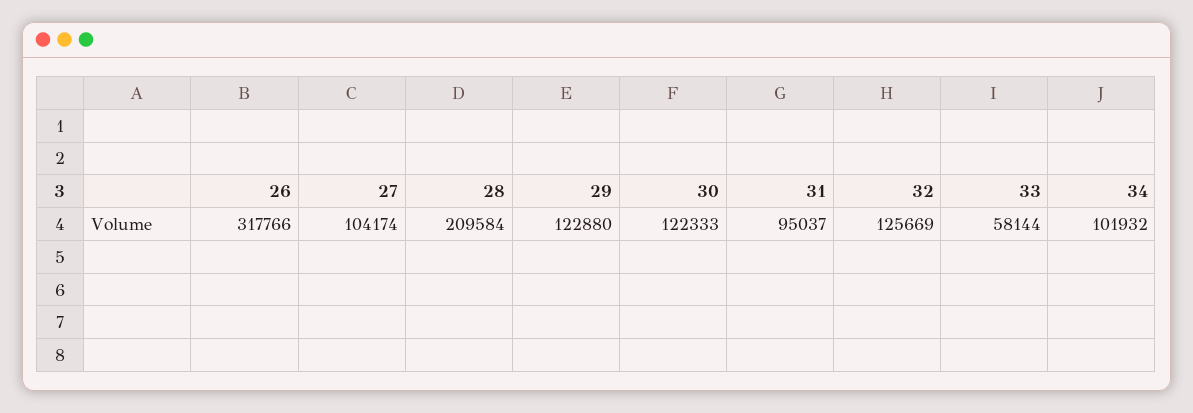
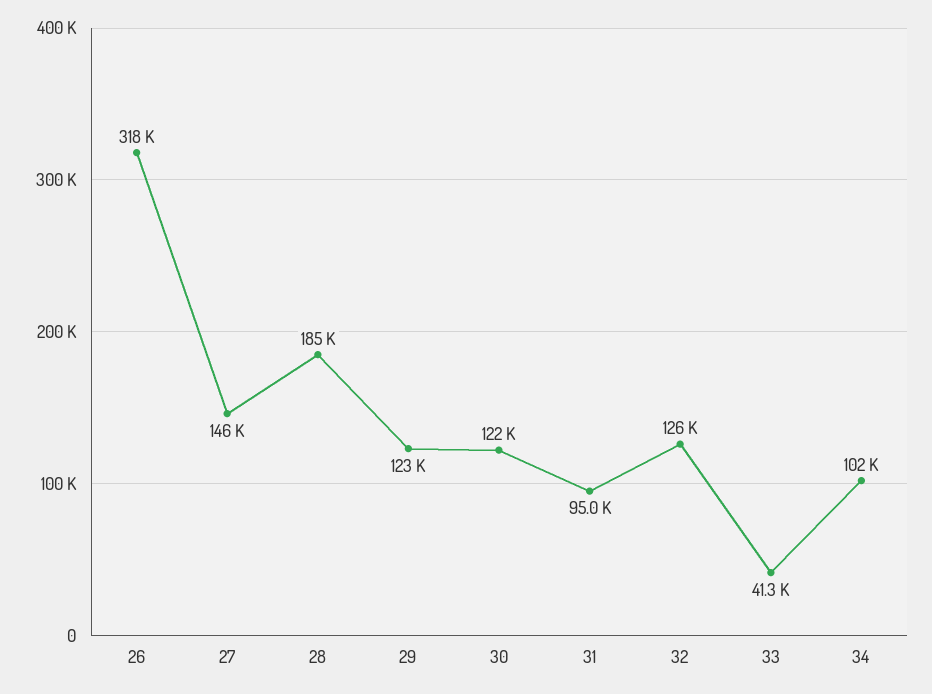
  {
    "26": 317766,
-   "27": 104174,
+   "27": 146000,
-   "28": 209584,
+   "28": 185000,
    "29": 122880,
    "30": 122333,
    "31": 95037,
    "32": 125669,
-   "33": 58144,
+   "33": 41300,
    "34": 101932
  }

